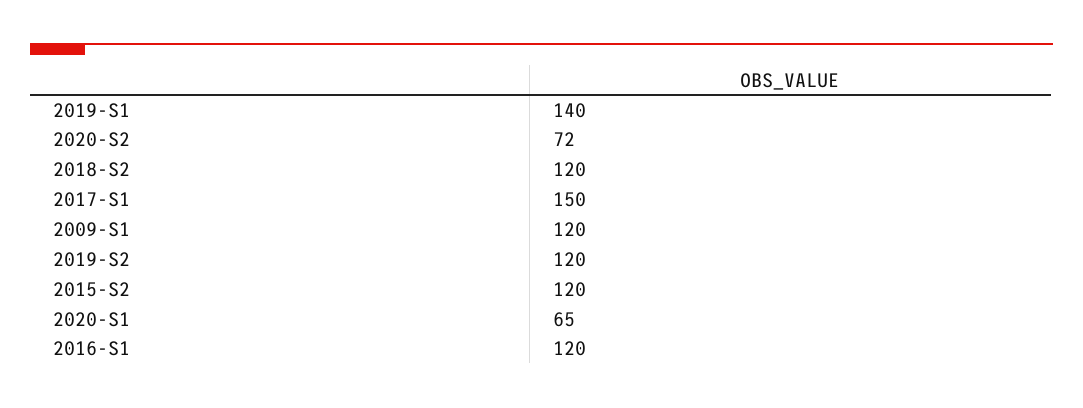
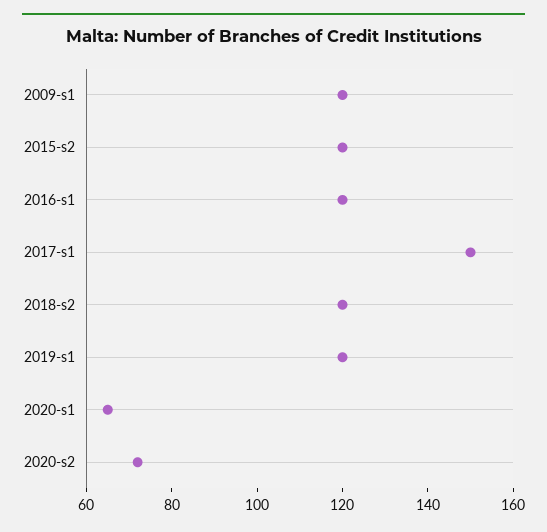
  {
-   "2019-S1": 140,
+   "2019-S1": 120,
    "2020-S2": 72,
    "2018-S2": 120,
    "2017-S1": 150,
    "2009-S1": 120,
-   "2019-S2": 120,
    "2015-S2": 120,
    "2020-S1": 65,
    "2016-S1": 120
  }

